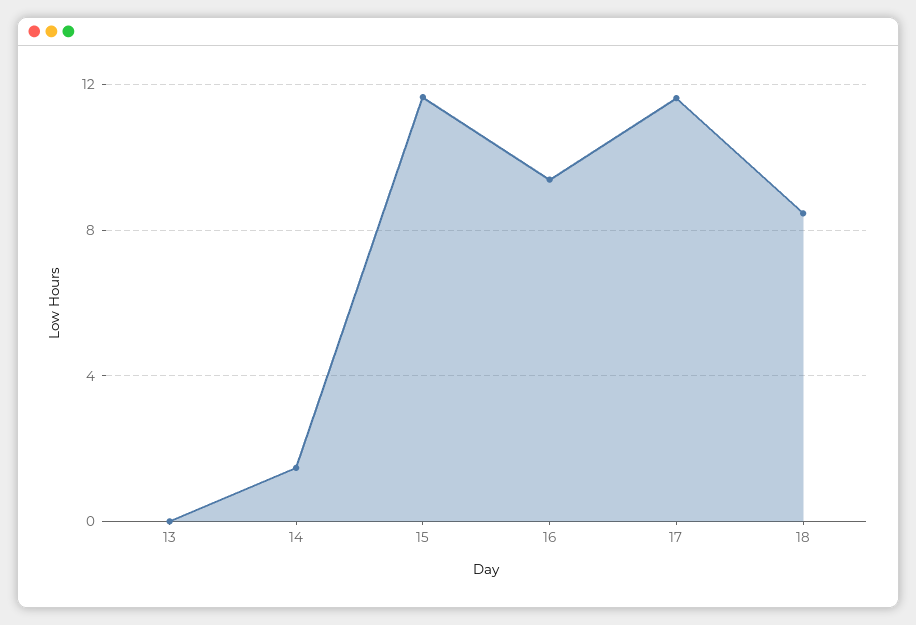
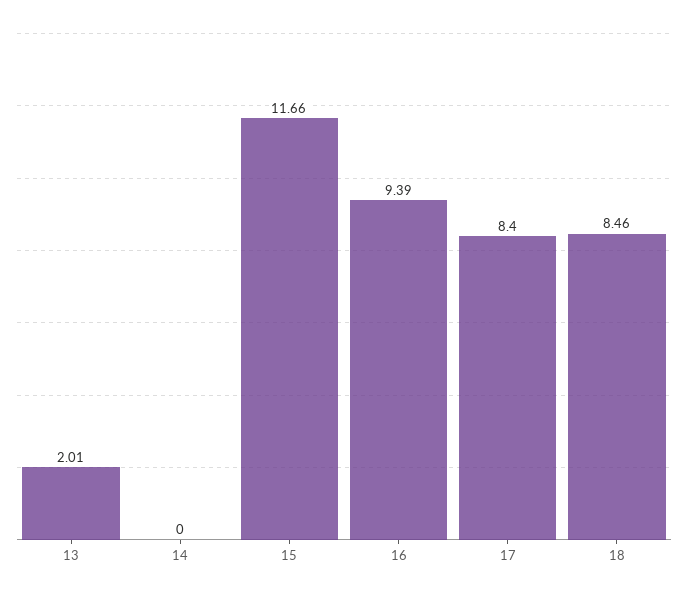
  {
-   "13": 0,
+   "13": 2.01,
-   "14": 1.5,
+   "14": 0,
    "15": 11.66,
    "16": 9.39,
-   "17": 11.5,
+   "17": 8.4,
    "18": 8.46
  }

